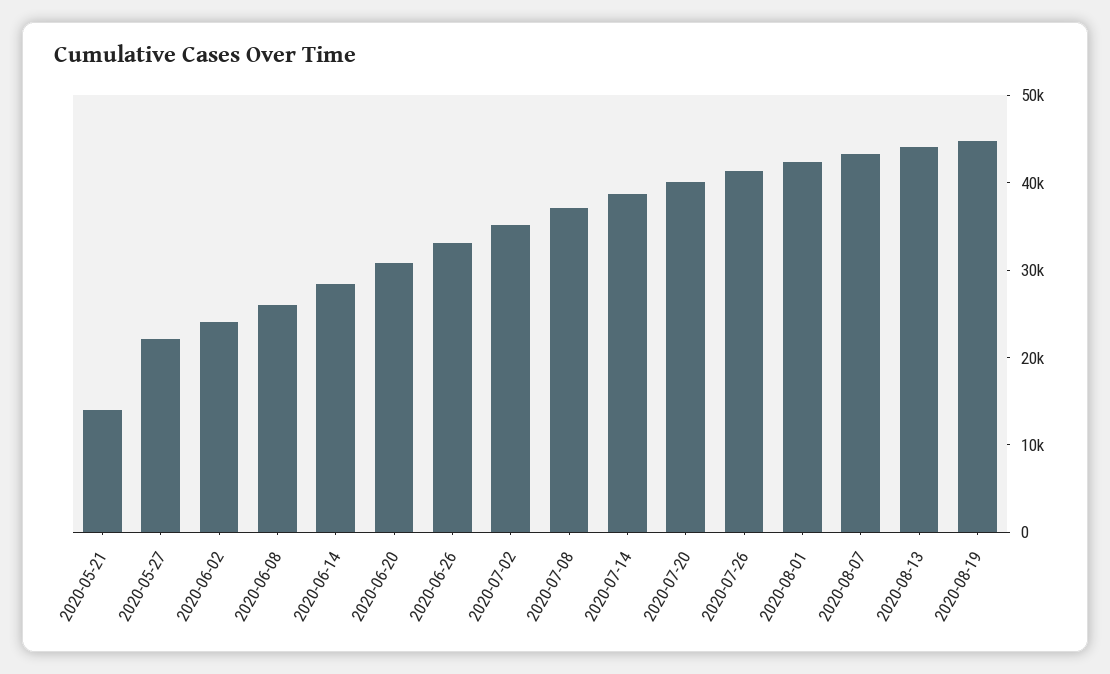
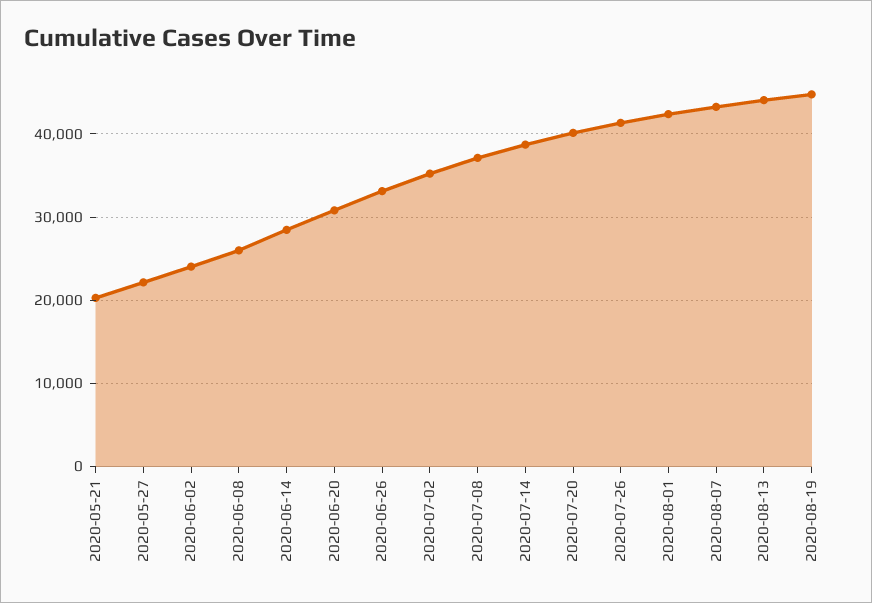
  {
-   "2020-05-21": 14000,
+   "2020-05-21": 20000,
    "2020-05-27": 22000,
    "2020-06-02": 24000,
    "2020-06-08": 26000,
    "2020-06-14": 28000,
    "2020-06-20": 31000,
    "2020-06-26": 33000,
    "2020-07-02": 35000,
    "2020-07-08": 37000,
    "2020-07-14": 39000,
    "2020-07-20": 40000,
    "2020-07-26": 41000,
    "2020-08-01": 42000,
    "2020-08-07": 43000,
    "2020-08-13": 44000,
    "2020-08-19": 45000
  }

